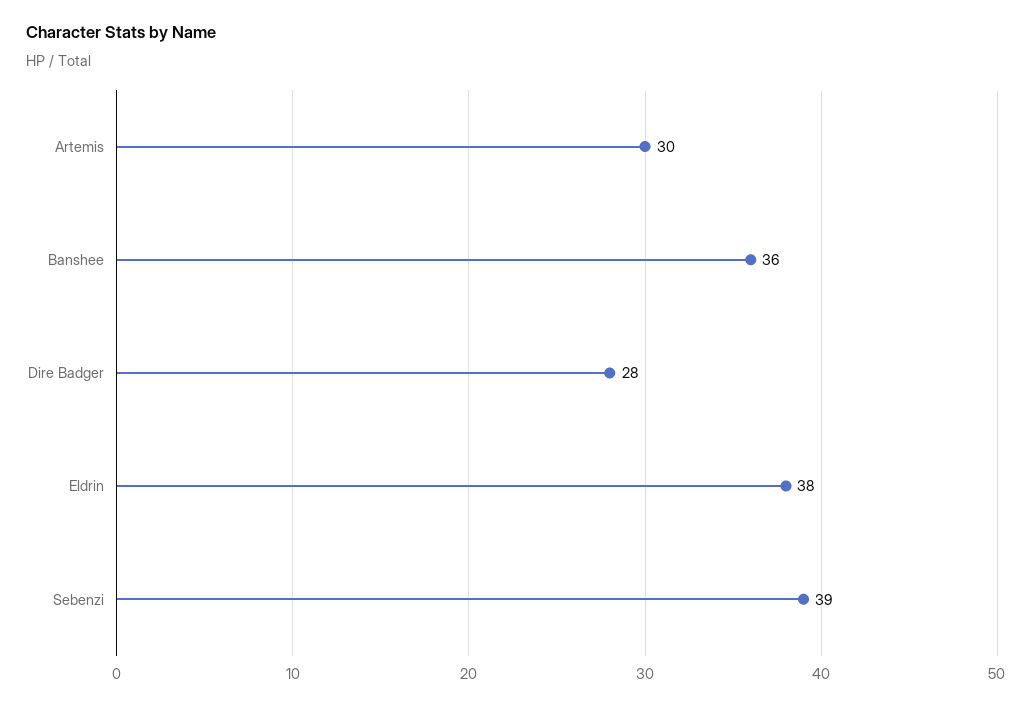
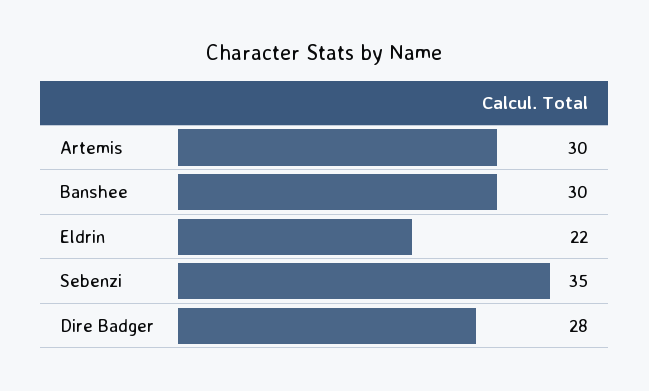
  {
    "Artemis": 30,
-   "Banshee": 36,
+   "Banshee": 30,
    "Dire Badger": 28,
-   "Eldrin": 38,
+   "Eldrin": 22,
-   "Sebenzi": 39
+   "Sebenzi": 35
  }

